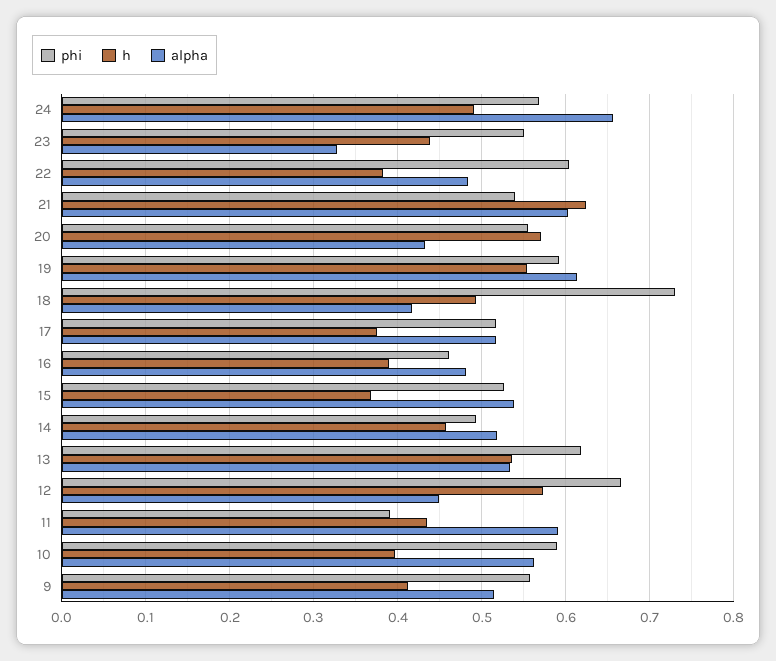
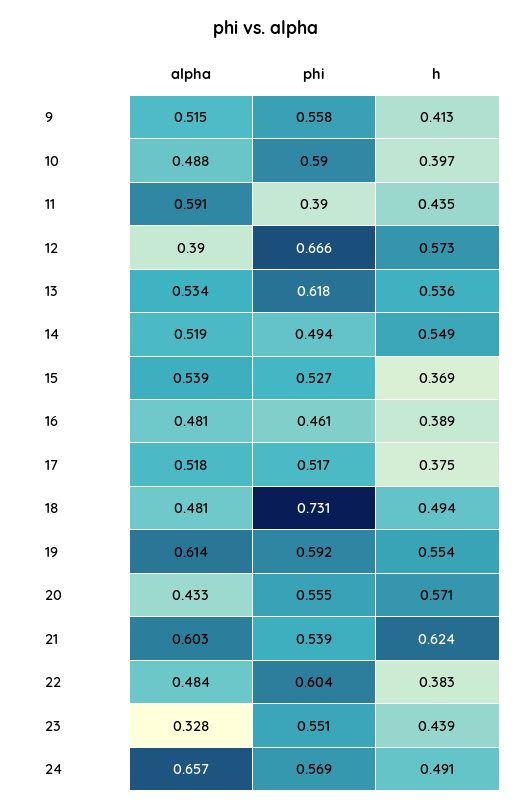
  {
    "phi": {
      "24": 0.569,
      "23": 0.551,
      "22": 0.604,
      "21": 0.539,
      "20": 0.555,
      "19": 0.592,
      "18": 0.731,
      "17": 0.517,
      "16": 0.461,
      "15": 0.527,
      "14": 0.494,
      "13": 0.618,
      "12": 0.666,
      "11": 0.39,
      "10": 0.59,
      "9": 0.558
    },
    "h": {
      "24": 0.491,
      "23": 0.439,
      "22": 0.383,
      "21": 0.624,
      "20": 0.571,
      "19": 0.554,
      "18": 0.494,
      "17": 0.375,
      "16": 0.389,
      "15": 0.369,
-     "14": 0.46,
+     "14": 0.549,
      "13": 0.536,
      "12": 0.573,
      "11": 0.435,
      "10": 0.397,
      "9": 0.413
    },
    "alpha": {
      "24": 0.657,
      "23": 0.328,
      "22": 0.484,
      "21": 0.603,
      "20": 0.433,
      "19": 0.614,
-     "18": 0.42,
+     "18": 0.481,
      "17": 0.518,
      "16": 0.481,
      "15": 0.539,
      "14": 0.519,
      "13": 0.534,
-     "12": 0.45,
+     "12": 0.39,
      "11": 0.591,
-     "10": 0.56,
+     "10": 0.488,
      "9": 0.515
    }
  }

